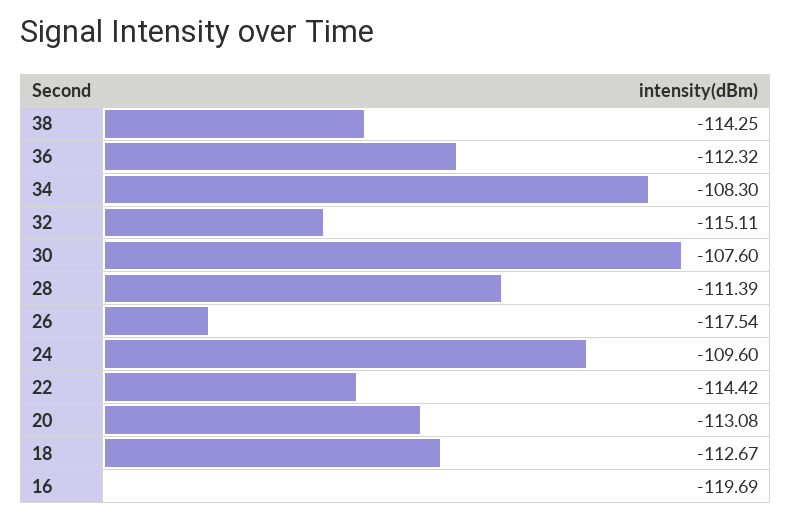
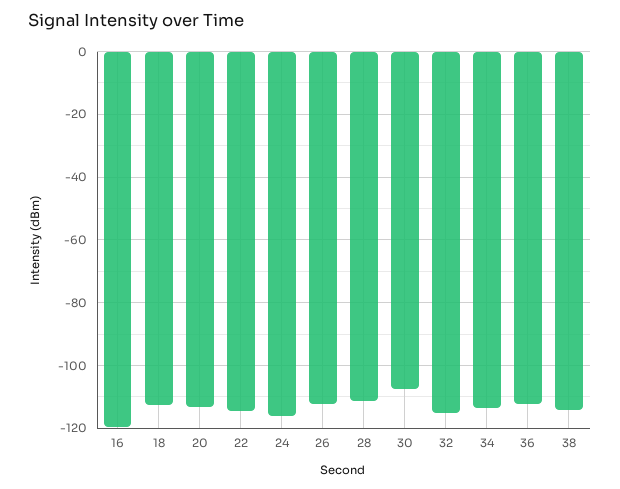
  {
    "38": -114.25,
    "36": -112.32,
-   "34": -108.3,
+   "34": -114,
    "32": -115.11,
    "30": -107.6,
    "28": -111.39,
-   "26": -117.54,
+   "26": -112,
-   "24": -109.6,
+   "24": -116,
    "22": -114.42,
    "20": -113.08,
    "18": -112.67,
    "16": -119.69
  }

